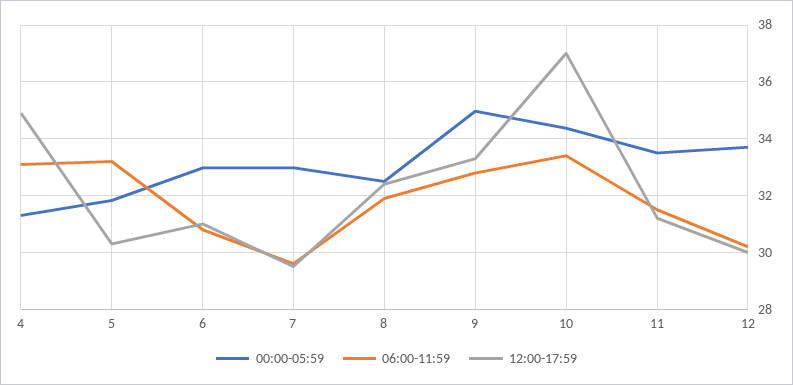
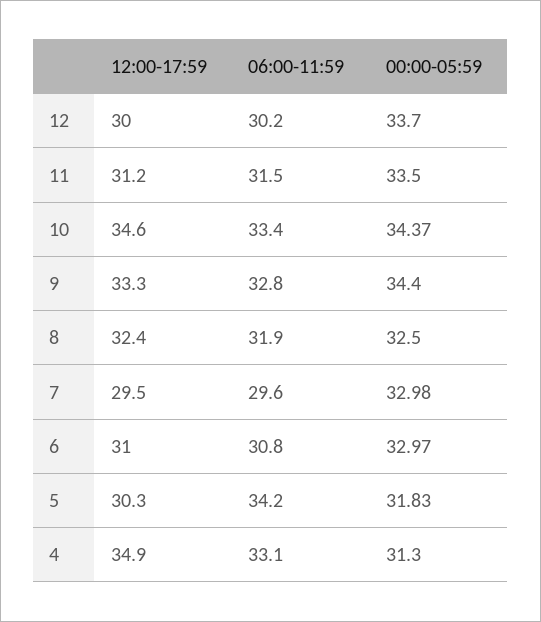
  {
    "00:00-05:59": {
      "4": 31.3,
      "5": 31.83,
      "6": 32.97,
      "7": 32.98,
      "8": 32.5,
-     "9": 35,
+     "9": 34.4,
      "10": 34.37,
      "11": 33.5,
      "12": 33.7
    },
    "06:00-11:59": {
      "4": 33.1,
-     "5": 33.25,
+     "5": 34.2,
      "6": 30.8,
      "7": 29.6,
      "8": 31.9,
      "9": 32.8,
      "10": 33.4,
      "11": 31.5,
      "12": 30.2
    },
    "12:00-17:59": {
      "4": 34.9,
      "5": 30.3,
      "6": 31,
      "7": 29.5,
      "8": 32.4,
      "9": 33.3,
-     "10": 37,
+     "10": 34.6,
      "11": 31.2,
      "12": 30
    }
  }

